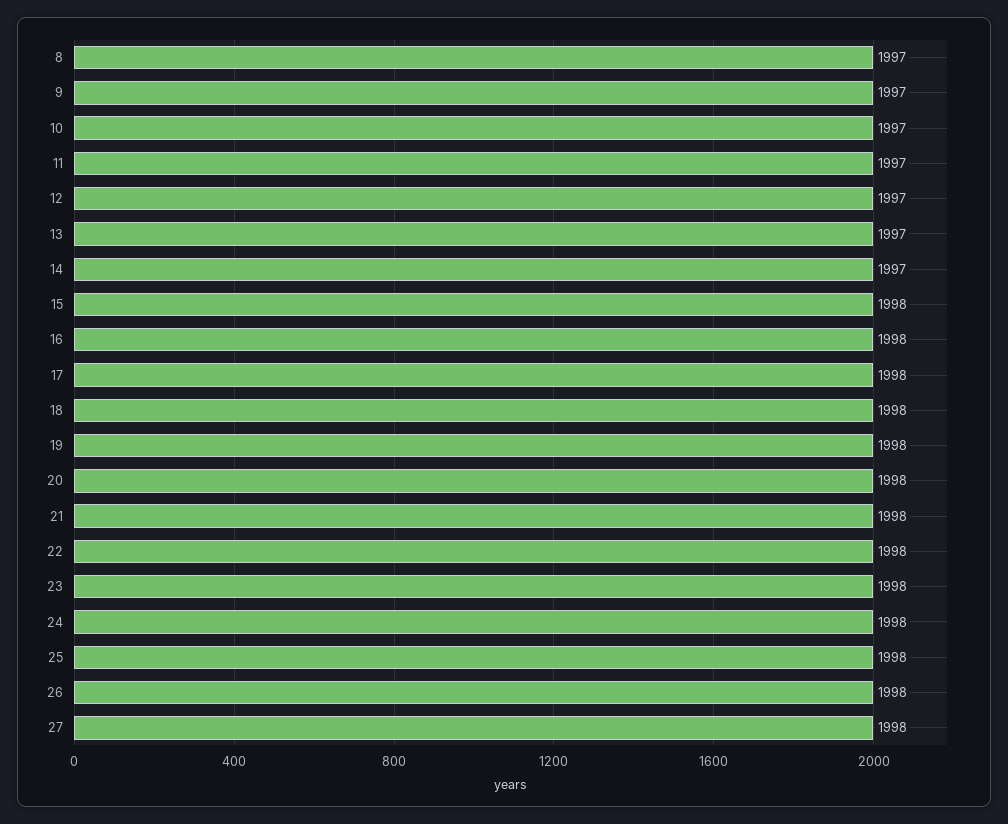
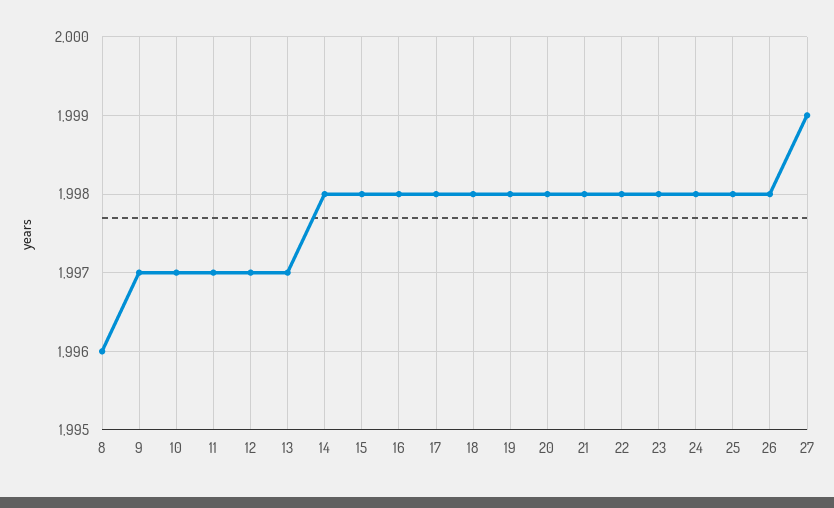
  {
-   "8": 1997,
+   "8": 1996,
    "9": 1997,
    "10": 1997,
    "11": 1997,
    "12": 1997,
    "13": 1997,
-   "14": 1997,
+   "14": 1998,
    "15": 1998,
    "16": 1998,
    "17": 1998,
    "18": 1998,
    "19": 1998,
    "20": 1998,
    "21": 1998,
    "22": 1998,
    "23": 1998,
    "24": 1998,
    "25": 1998,
    "26": 1998,
-   "27": 1998
+   "27": 1999
  }

